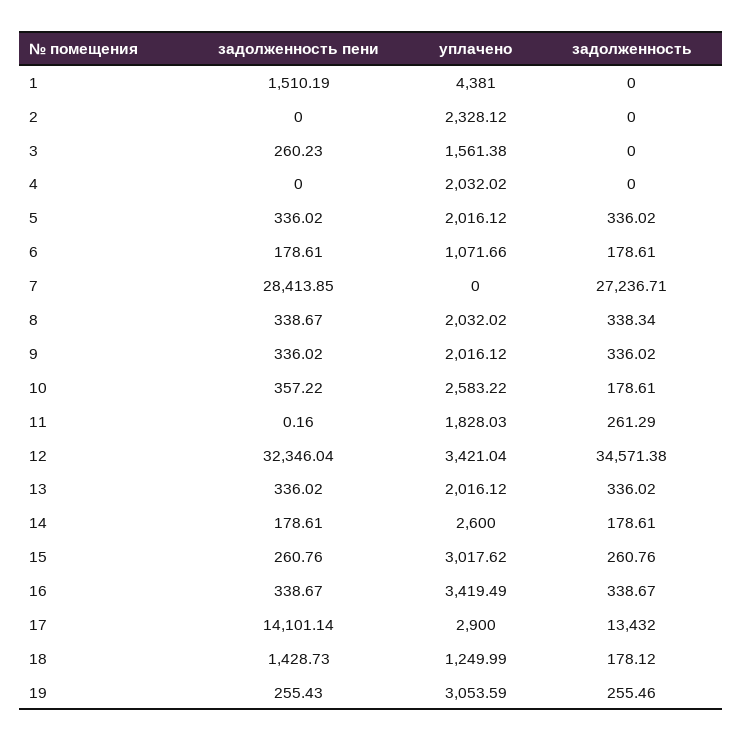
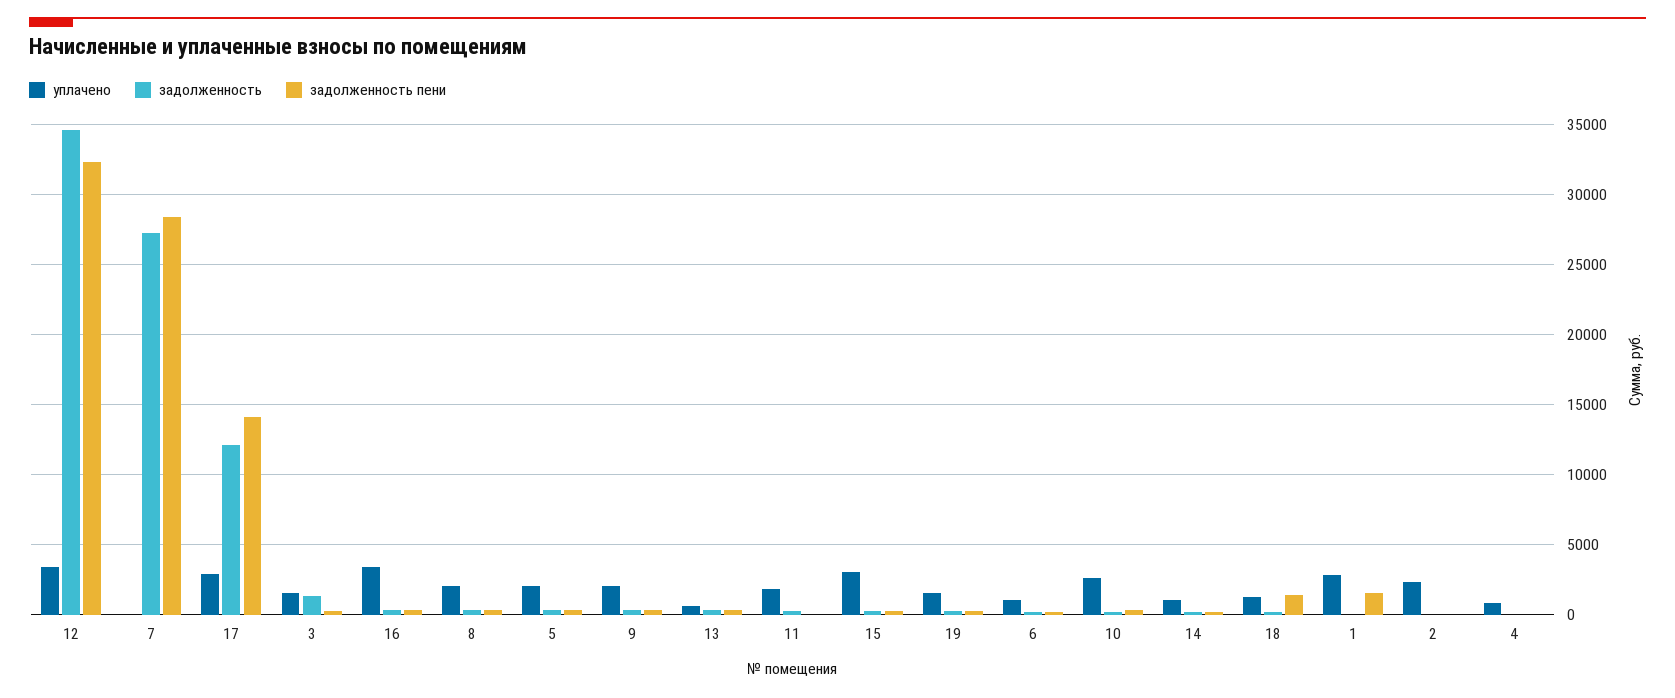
  {
    "задолженность пени": {
      "1": 1510.19,
      "2": 0,
      "3": 260.23,
      "4": 0,
      "5": 336.02,
      "6": 178.61,
      "7": 28413.85,
      "8": 338.67,
      "9": 336.02,
      "10": 357.22,
      "11": 0.16,
      "12": 32346.04,
      "13": 336.02,
      "14": 178.61,
      "15": 260.76,
      "16": 338.67,
      "17": 14101.14,
      "18": 1428.73,
      "19": 255.43
    },
    "уплачено": {
-     "1": 4381,
+     "1": 3000,
      "2": 2328.12,
      "3": 1561.38,
-     "4": 2032.02,
+     "4": 1000,
      "5": 2016.12,
      "6": 1071.66,
      "7": 0,
      "8": 2032.02,
      "9": 2016.12,
      "10": 2583.22,
      "11": 1828.03,
      "12": 3421.04,
-     "13": 2016.12,
+     "13": 500,
-     "14": 2600,
+     "14": 1000,
      "15": 3017.62,
      "16": 3419.49,
      "17": 2900,
      "18": 1249.99,
-     "19": 3053.59
+     "19": 1500
    },
    "задолженность": {
      "1": 0,
      "2": 0,
-     "3": 0,
+     "3": 1500,
      "4": 0,
      "5": 336.02,
      "6": 178.61,
      "7": 27236.71,
      "8": 338.34,
      "9": 336.02,
      "10": 178.61,
      "11": 261.29,
      "12": 34571.38,
      "13": 336.02,
      "14": 178.61,
      "15": 260.76,
      "16": 338.67,
-     "17": 13432,
+     "17": 12000,
      "18": 178.12,
      "19": 255.46
    }
  }

